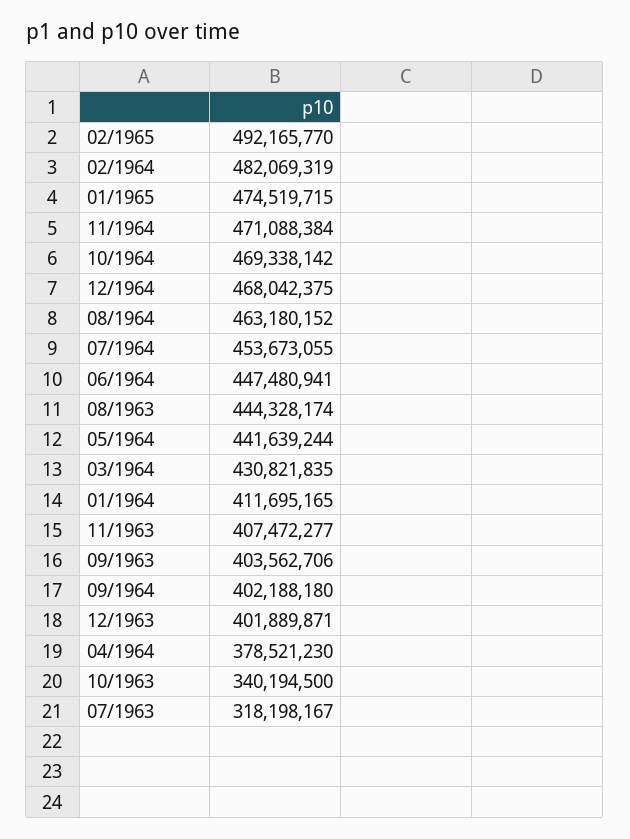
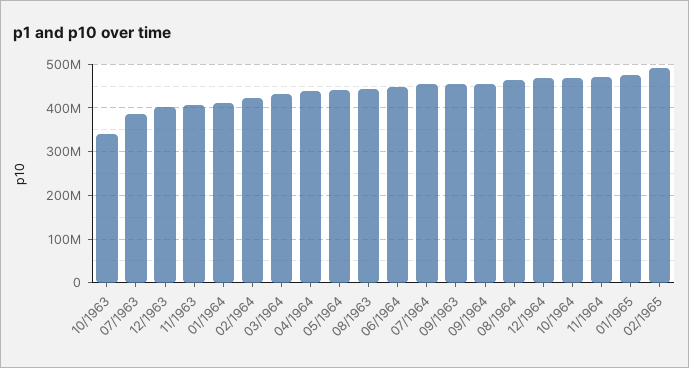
  {
    "02/1965": 492165770,
-   "02/1964": 482069319,
+   "02/1964": 420000000,
    "01/1965": 474519715,
    "11/1964": 471088384,
    "10/1964": 469338142,
    "12/1964": 468042375,
    "08/1964": 463180152,
    "07/1964": 453673055,
    "06/1964": 447480941,
    "08/1963": 444328174,
    "05/1964": 441639244,
    "03/1964": 430821835,
    "01/1964": 411695165,
    "11/1963": 407472277,
-   "09/1963": 403562706,
+   "09/1963": 460000000,
-   "09/1964": 402188180,
+   "09/1964": 460000000,
    "12/1963": 401889871,
-   "04/1964": 378521230,
+   "04/1964": 440000000,
    "10/1963": 340194500,
-   "07/1963": 318198167
+   "07/1963": 380000000
  }

